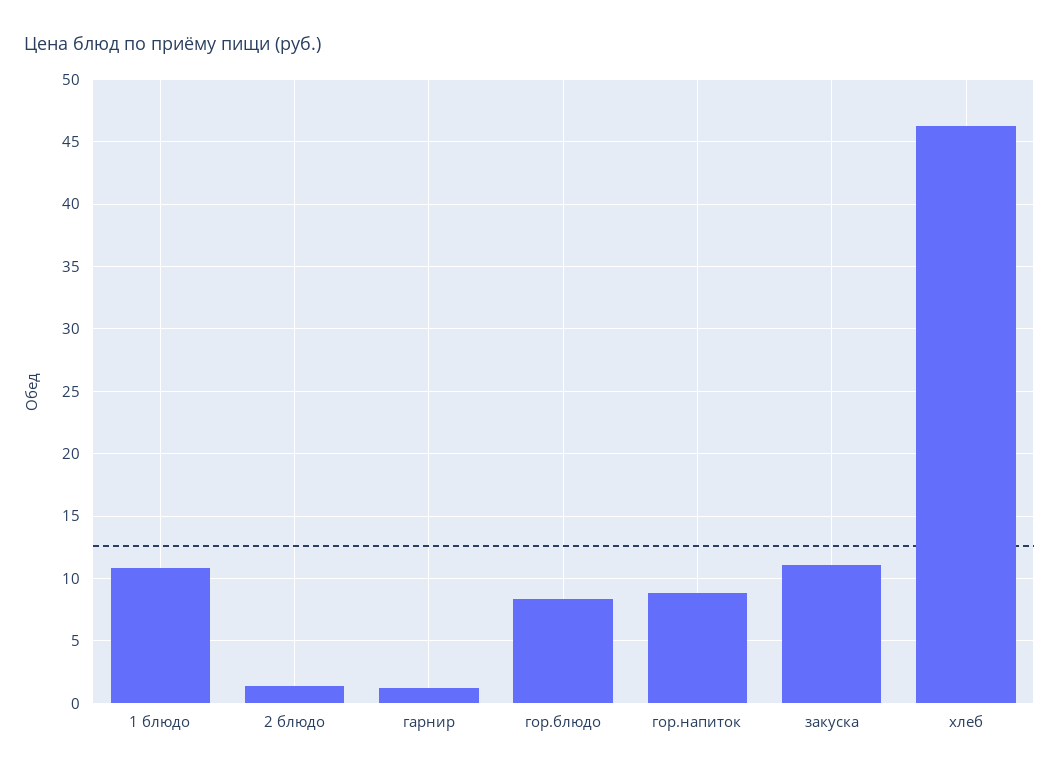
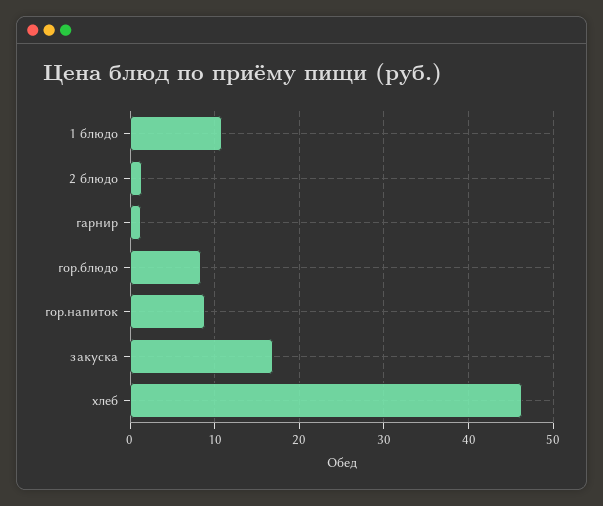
  {
    "1 блюдо": 11,
    "2 блюдо": 1.5,
    "гарнир": 1.5,
    "гор.блюдо": 8.5,
    "гор.напиток": 9,
-   "закуска": 11,
+   "закуска": 17,
    "хлеб": 46.5
  }

